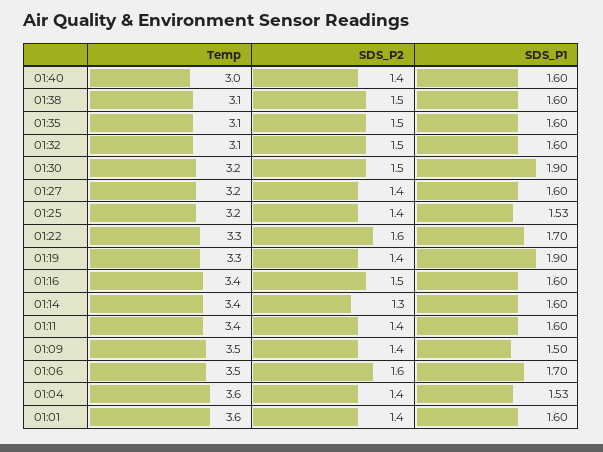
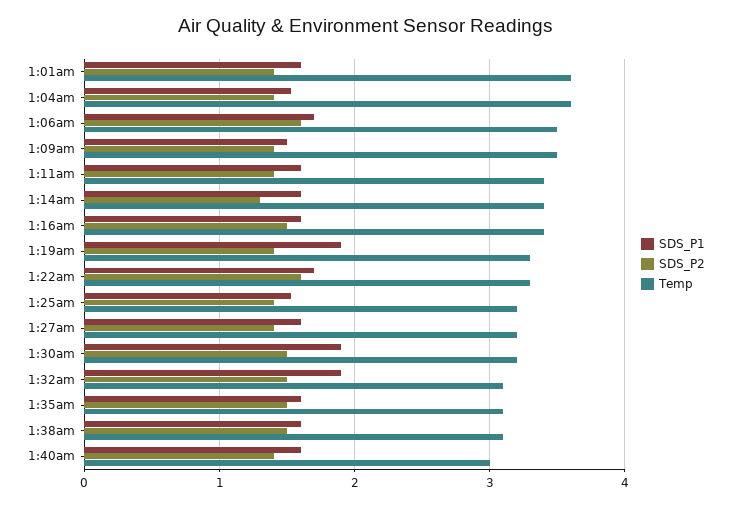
  {
    "Temp": {
      "01:40": 3,
      "01:38": 3.1,
      "01:35": 3.1,
      "01:32": 3.1,
      "01:30": 3.2,
      "01:27": 3.2,
      "01:25": 3.2,
      "01:22": 3.3,
      "01:19": 3.3,
      "01:16": 3.4,
      "01:14": 3.4,
      "01:11": 3.4,
      "01:09": 3.5,
      "01:06": 3.5,
      "01:04": 3.6,
      "01:01": 3.6
    },
    "SDS_P2": {
      "01:40": 1.4,
      "01:38": 1.5,
      "01:35": 1.5,
      "01:32": 1.5,
      "01:30": 1.5,
      "01:27": 1.4,
      "01:25": 1.4,
      "01:22": 1.6,
      "01:19": 1.4,
      "01:16": 1.5,
      "01:14": 1.3,
      "01:11": 1.4,
      "01:09": 1.4,
      "01:06": 1.6,
      "01:04": 1.4,
      "01:01": 1.4
    },
    "SDS_P1": {
      "01:40": 1.6,
      "01:38": 1.6,
      "01:35": 1.6,
-     "01:32": 1.6,
+     "01:32": 1.9,
      "01:30": 1.9,
      "01:27": 1.6,
      "01:25": 1.53,
      "01:22": 1.7,
      "01:19": 1.9,
      "01:16": 1.6,
      "01:14": 1.6,
      "01:11": 1.6,
      "01:09": 1.5,
      "01:06": 1.7,
      "01:04": 1.53,
      "01:01": 1.6
    }
  }

